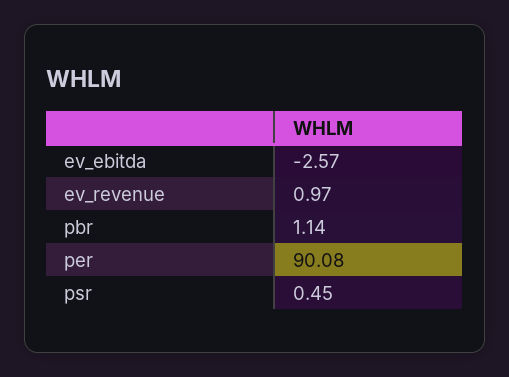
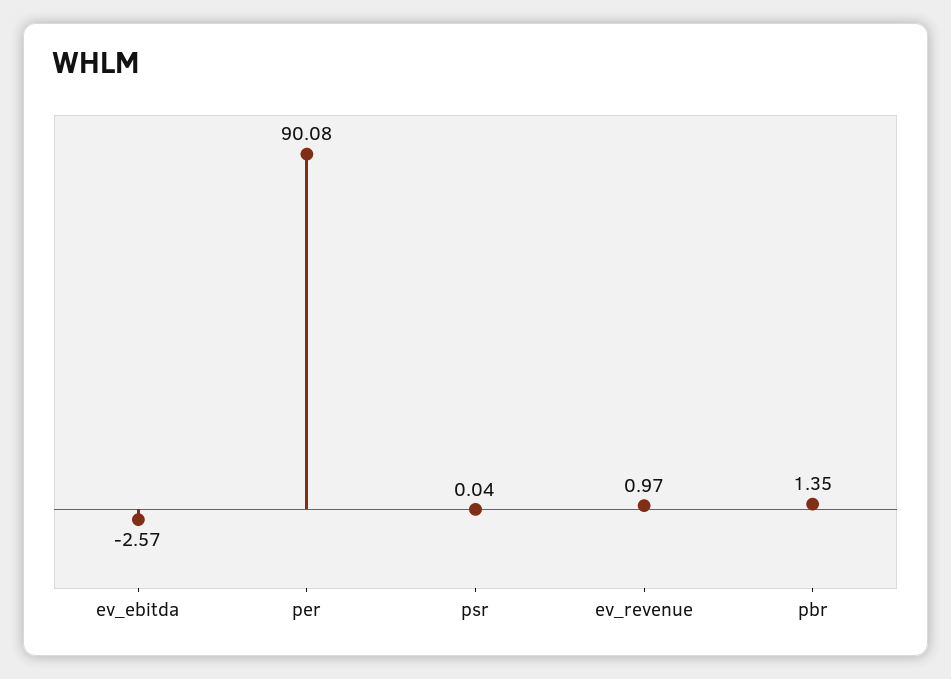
  {
    "ev_ebitda": -2.57,
    "ev_revenue": 0.97,
-   "pbr": 1.14,
+   "pbr": 1.35,
    "per": 90.08,
-   "psr": 0.45
+   "psr": 0.04
  }

